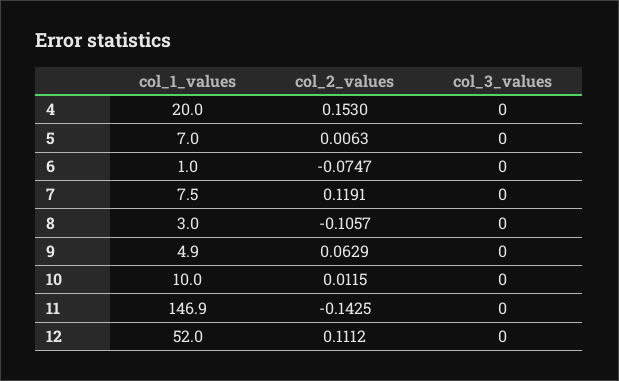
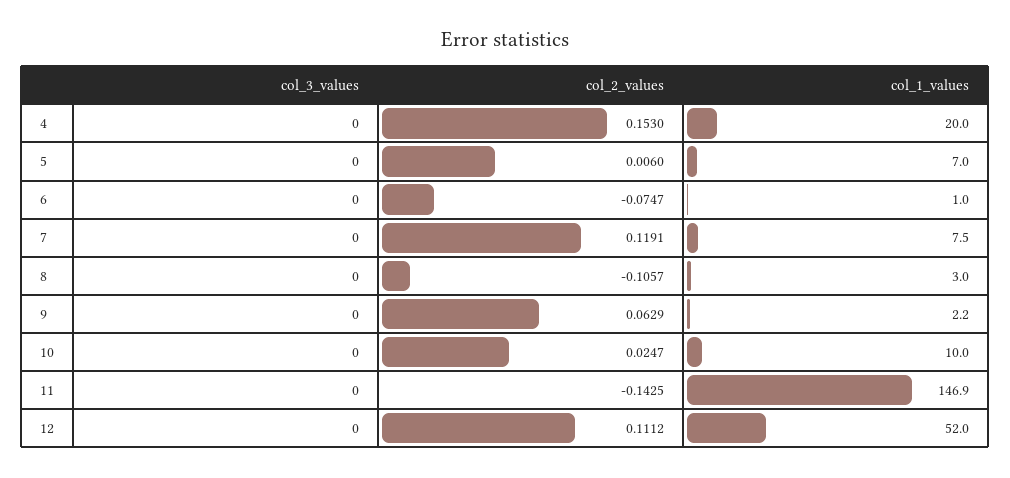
  {
    "col_1_values": {
      "4": 20,
      "5": 7,
      "6": 1,
      "7": 7.5,
      "8": 3,
-     "9": 4.9,
+     "9": 2.2,
      "10": 10,
      "11": 146.9,
      "12": 52
    },
    "col_2_values": {
      "4": 0.153,
-     "5": 0.0063,
+     "5": 0.006,
      "6": -0.0747,
      "7": 0.1191,
      "8": -0.1057,
      "9": 0.0629,
-     "10": 0.0115,
+     "10": 0.0247,
      "11": -0.1425,
      "12": 0.1112
    },
    "col_3_values": {
      "4": 0,
      "5": 0,
      "6": 0,
      "7": 0,
      "8": 0,
      "9": 0,
      "10": 0,
      "11": 0,
      "12": 0
    }
  }

